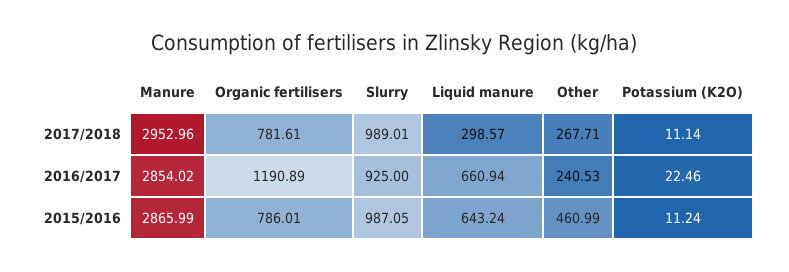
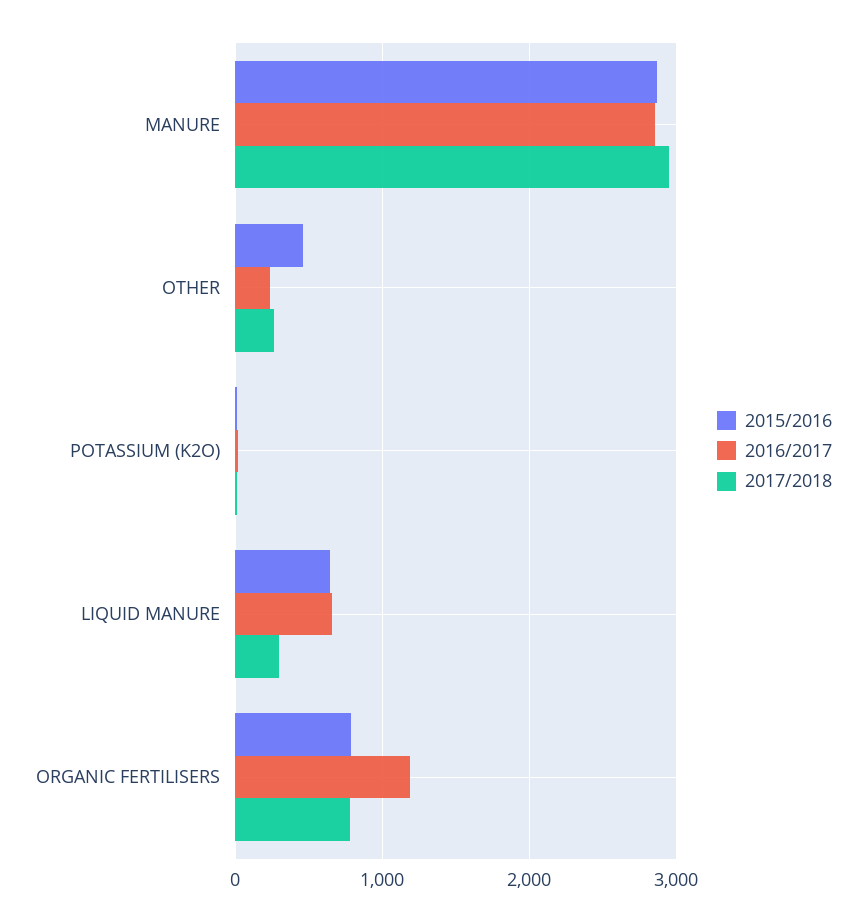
  {
    "2017/2018": {
      "Manure": 2952.96,
      "Organic fertilisers": 781.61,
-     "Slurry": 989.01,
      "Liquid manure": 298.57,
      "Other": 267.71,
      "Potassium (K2O)": 11.14
    },
    "2016/2017": {
      "Manure": 2854.02,
      "Organic fertilisers": 1190.89,
-     "Slurry": 925,
      "Liquid manure": 660.94,
      "Other": 240.53,
      "Potassium (K2O)": 22.46
    },
    "2015/2016": {
      "Manure": 2865.99,
      "Organic fertilisers": 786.01,
-     "Slurry": 987.05,
      "Liquid manure": 643.24,
      "Other": 460.99,
      "Potassium (K2O)": 11.24
    }
  }

